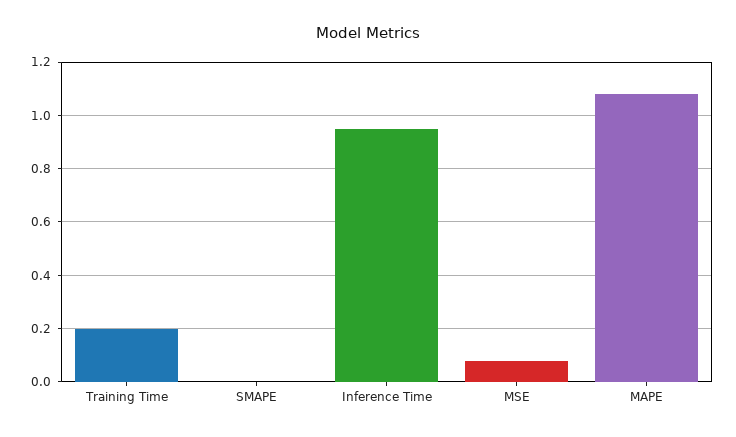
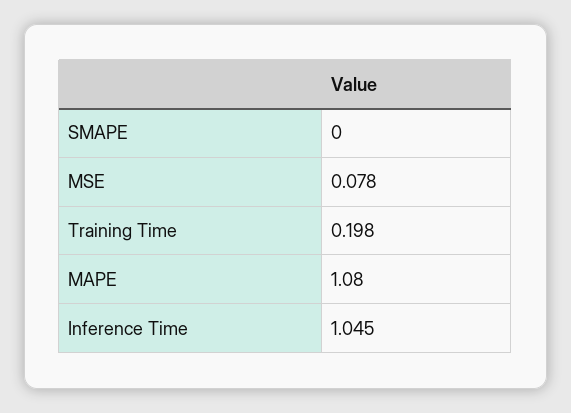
  {
    "Training Time": 0.198,
    "SMAPE": 0,
-   "Inference Time": 0.95,
+   "Inference Time": 1.045,
    "MSE": 0.078,
    "MAPE": 1.08
  }

